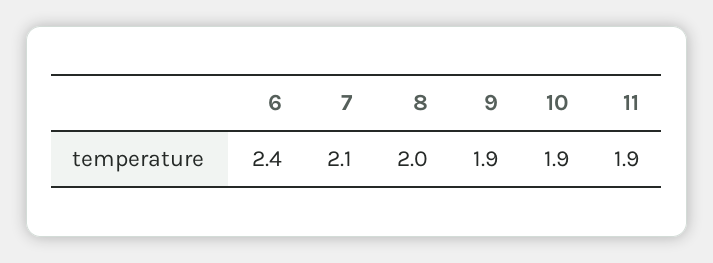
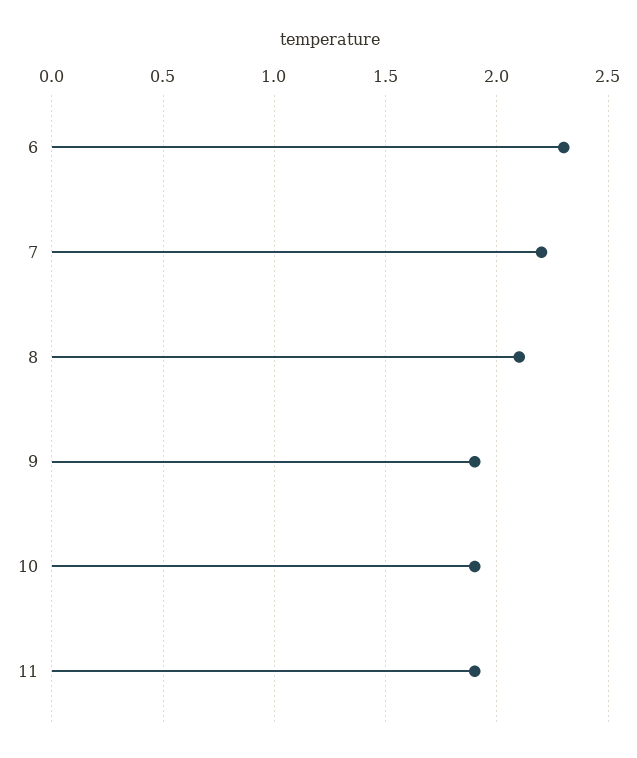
  {
-   "6": 2.4,
+   "6": 2.3,
-   "7": 2.1,
+   "7": 2.2,
-   "8": 2,
+   "8": 2.1,
    "9": 1.9,
    "10": 1.9,
    "11": 1.9
  }

